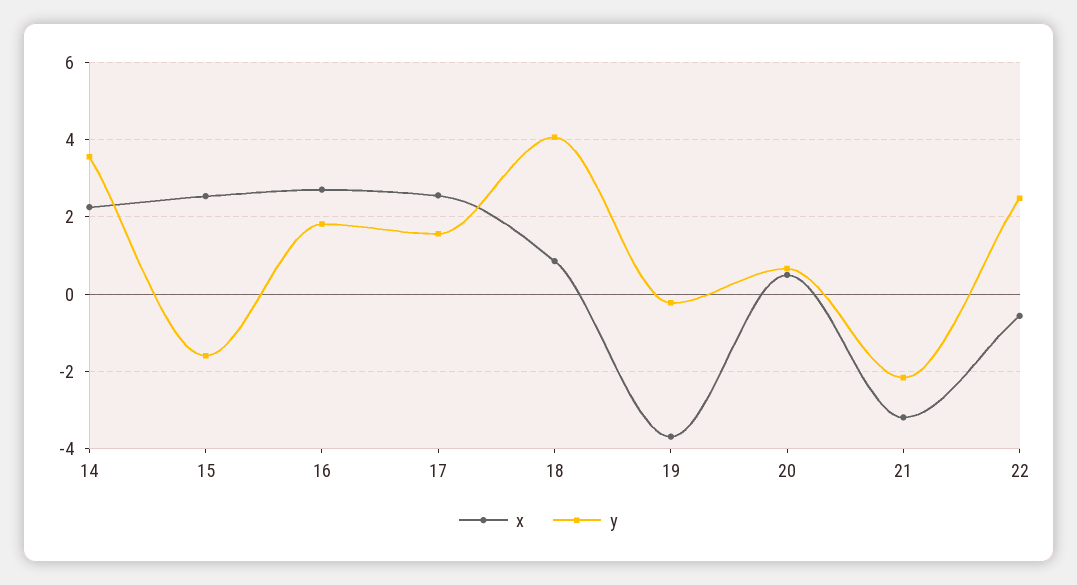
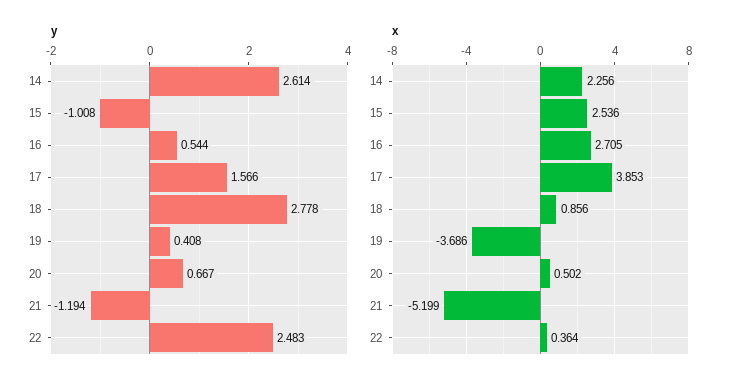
  {
    "x": {
      "14": 2.256,
      "15": 2.536,
      "16": 2.705,
-     "17": 2.6,
+     "17": 3.853,
      "18": 0.856,
      "19": -3.686,
      "20": 0.502,
-     "21": -3.2,
+     "21": -5.199,
-     "22": -0.6
+     "22": 0.364
    },
    "y": {
-     "14": 3.6,
+     "14": 2.614,
-     "15": -1.6,
+     "15": -1.008,
-     "16": 1.8,
+     "16": 0.544,
      "17": 1.566,
-     "18": 4,
+     "18": 2.778,
-     "19": -0.2,
+     "19": 0.408,
      "20": 0.667,
-     "21": -2.2,
+     "21": -1.194,
      "22": 2.483
    }
  }

